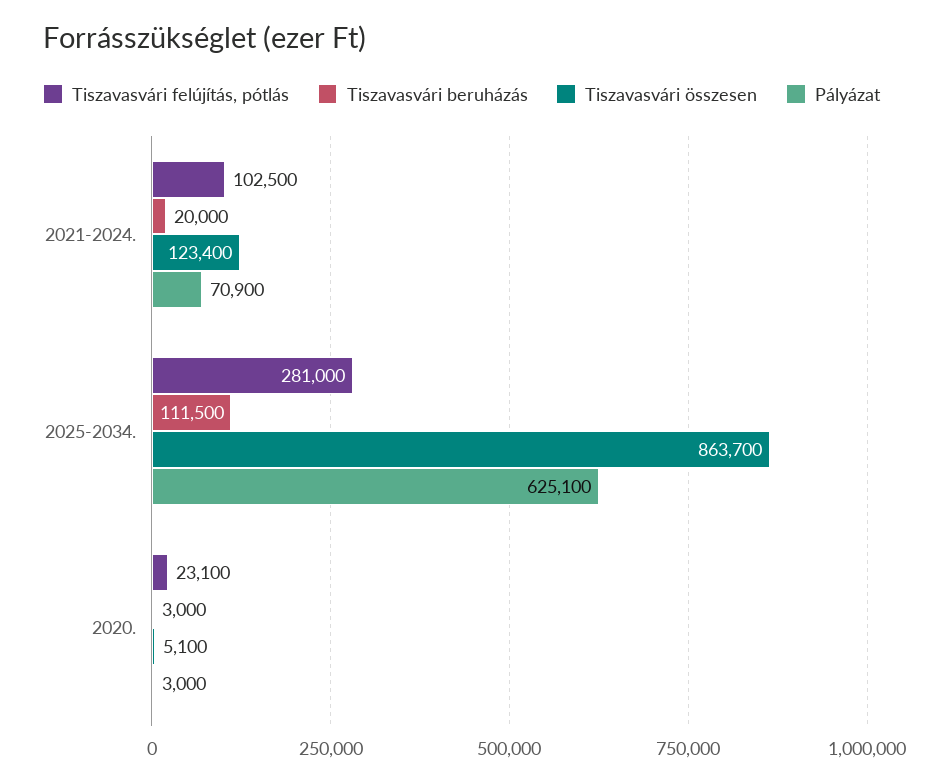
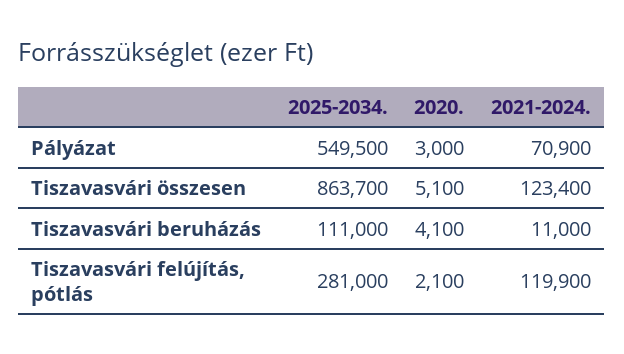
  {
    "Tiszavasvári felújítás, pótlás": {
-     "2021-2024.": 102500,
+     "2021-2024.": 119900,
      "2025-2034.": 281000,
-     "2020.": 23100
+     "2020.": 2100
    },
    "Tiszavasvári beruházás": {
-     "2021-2024.": 20000,
+     "2021-2024.": 11000,
-     "2025-2034.": 111500,
+     "2025-2034.": 111000,
-     "2020.": 3000
+     "2020.": 4100
    },
    "Tiszavasvári összesen": {
      "2021-2024.": 123400,
      "2025-2034.": 863700,
      "2020.": 5100
    },
    "Pályázat": {
      "2021-2024.": 70900,
-     "2025-2034.": 625100,
+     "2025-2034.": 549500,
      "2020.": 3000
    }
  }

